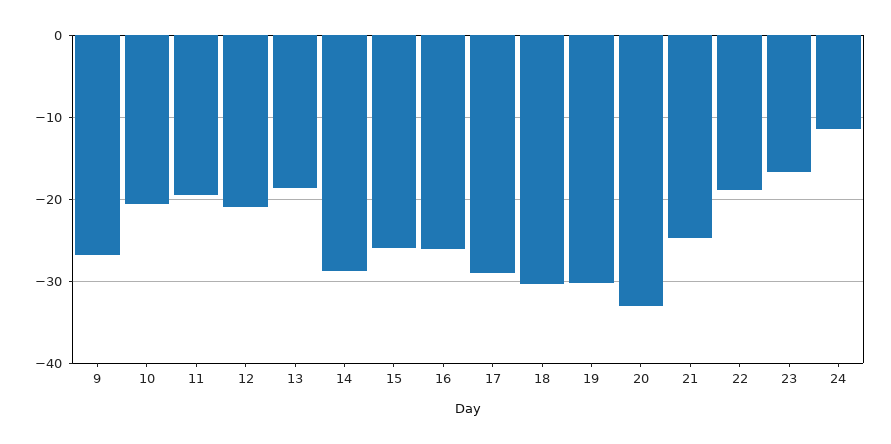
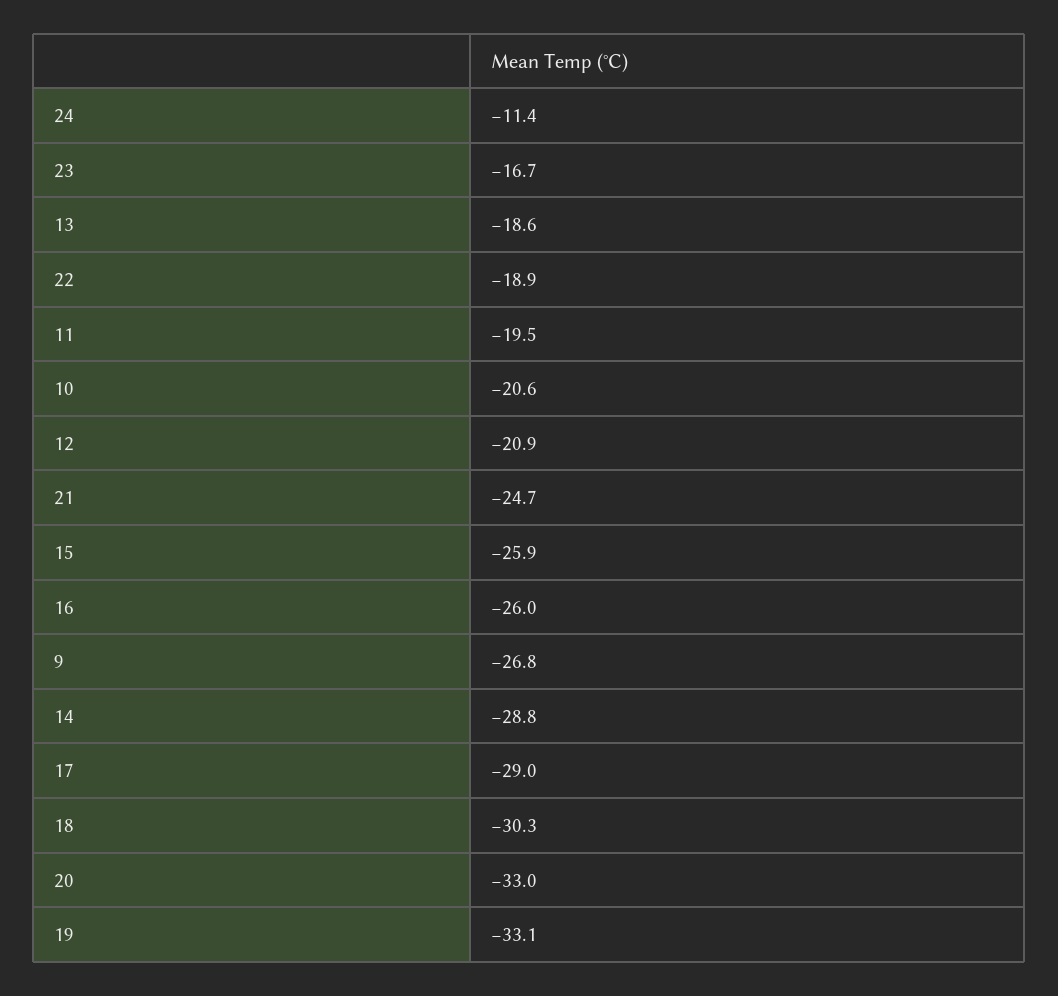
  {
    "9": -26.8,
    "10": -20.6,
    "11": -19.5,
    "12": -20.9,
    "13": -18.6,
    "14": -28.8,
    "15": -25.9,
    "16": -26,
    "17": -29,
    "18": -30.3,
-   "19": -30,
+   "19": -33.1,
    "20": -33,
    "21": -24.7,
    "22": -18.9,
    "23": -16.7,
    "24": -11.4
  }

